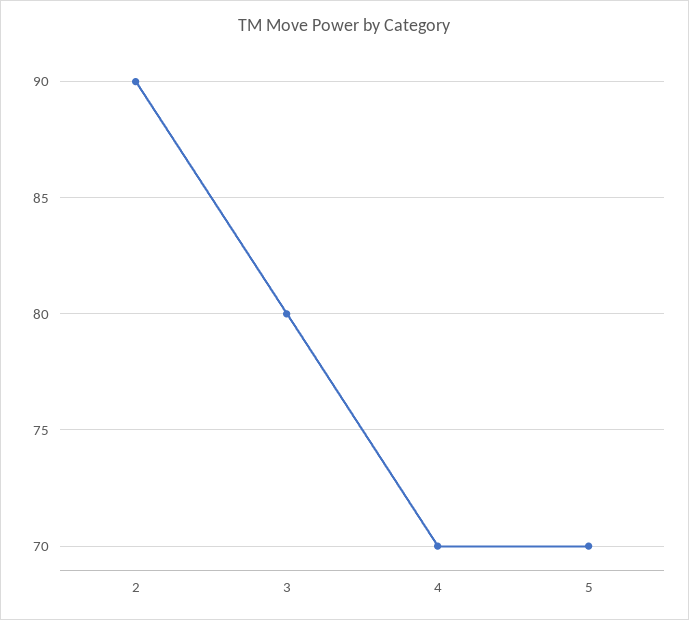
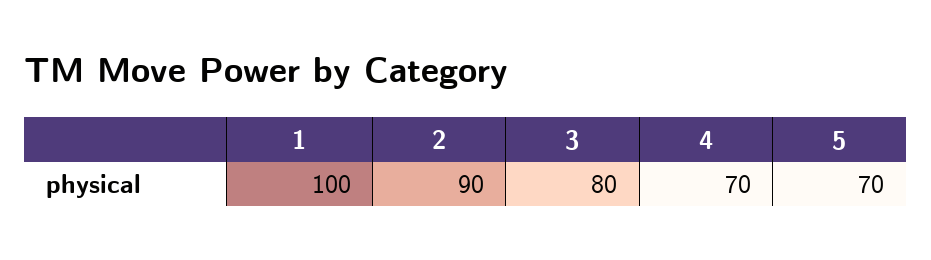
  {
    "2": 90,
    "3": 80,
    "4": 70,
-   "5": 70
+   "5": 70,
+   "1": 100
  }

